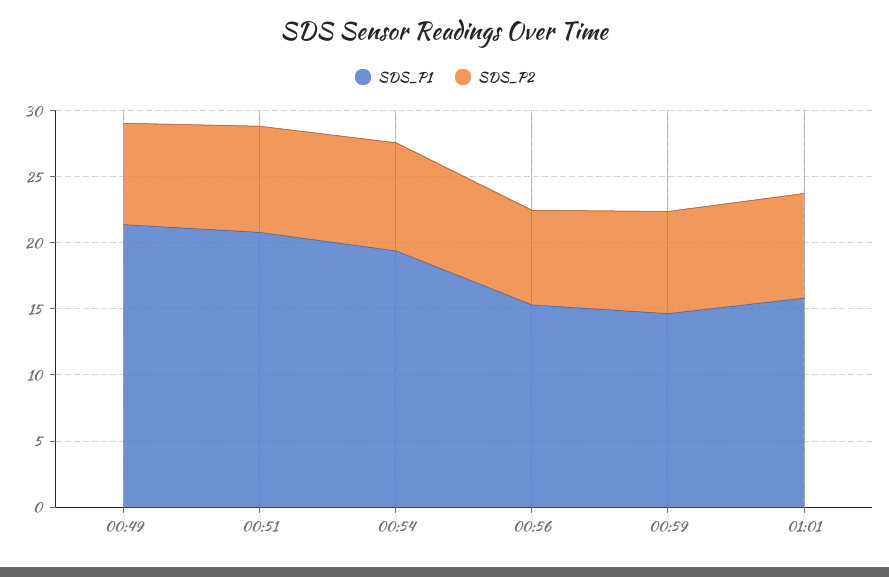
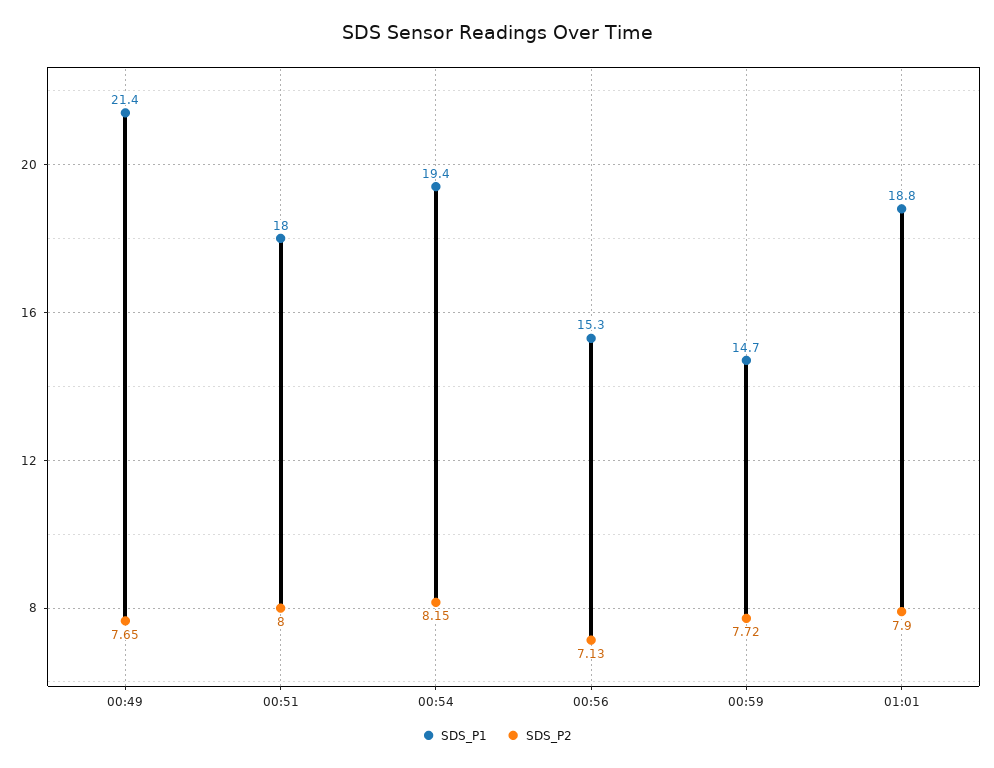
  {
    "SDS_P1": {
      "00:49": 21.4,
-     "00:51": 21,
+     "00:51": 18,
      "00:54": 19.4,
      "00:56": 15.3,
      "00:59": 14.7,
-     "01:01": 16
+     "01:01": 18.8
    },
    "SDS_P2": {
      "00:49": 7.65,
      "00:51": 8,
      "00:54": 8.15,
      "00:56": 7.13,
      "00:59": 7.72,
      "01:01": 7.9
    }
  }

